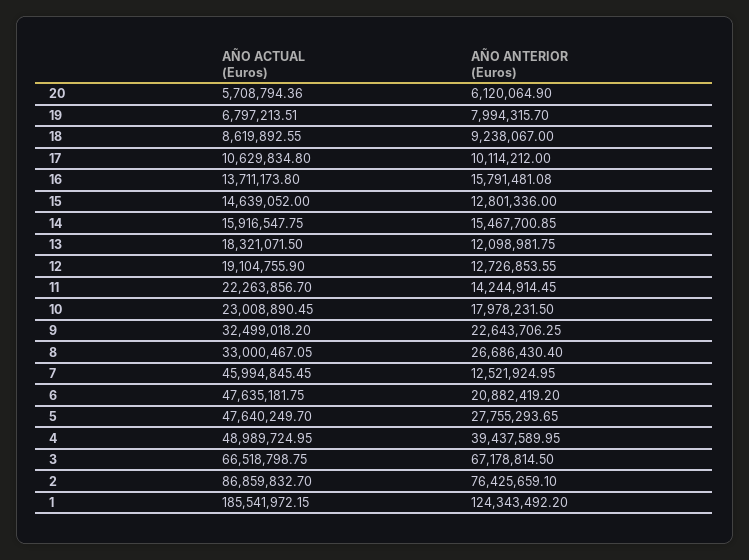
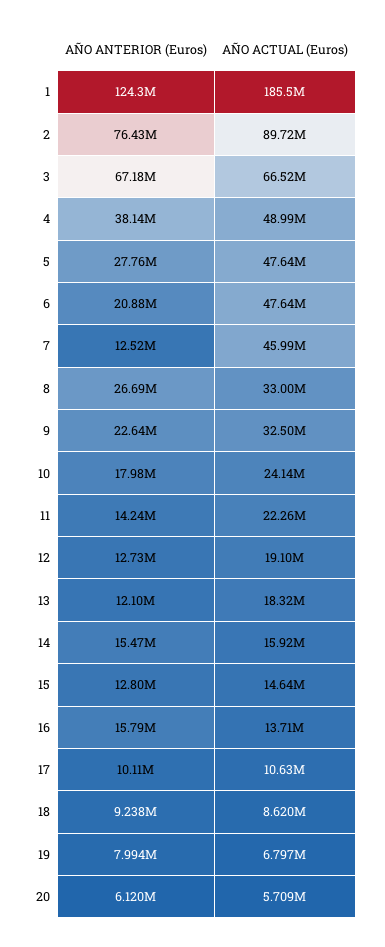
  {
    "AÑO ACTUAL (Euros)": {
      "20": 5708794.36,
      "19": 6797213.51,
      "18": 8619892.55,
      "17": 10629834.8,
      "16": 13711173.8,
      "15": 14639052,
      "14": 15916547.75,
      "13": 18321071.5,
      "12": 19104755.9,
      "11": 22263856.7,
-     "10": 23008890.45,
+     "10": 24140000,
      "9": 32499018.2,
      "8": 33000467.05,
      "7": 45994845.45,
      "6": 47635181.75,
      "5": 47640249.7,
      "4": 48989724.95,
      "3": 66518798.75,
-     "2": 86859832.7,
+     "2": 89720000,
      "1": 185541972.15
    },
    "AÑO ANTERIOR (Euros)": {
      "20": 6120064.9,
      "19": 7994315.7,
      "18": 9238067,
      "17": 10114212,
      "16": 15791481.08,
      "15": 12801336,
      "14": 15467700.85,
      "13": 12098981.75,
      "12": 12726853.55,
      "11": 14244914.45,
      "10": 17978231.5,
      "9": 22643706.25,
      "8": 26686430.4,
      "7": 12521924.95,
      "6": 20882419.2,
      "5": 27755293.65,
-     "4": 39437589.95,
+     "4": 38140000,
      "3": 67178814.5,
      "2": 76425659.1,
      "1": 124343492.2
    }
  }

